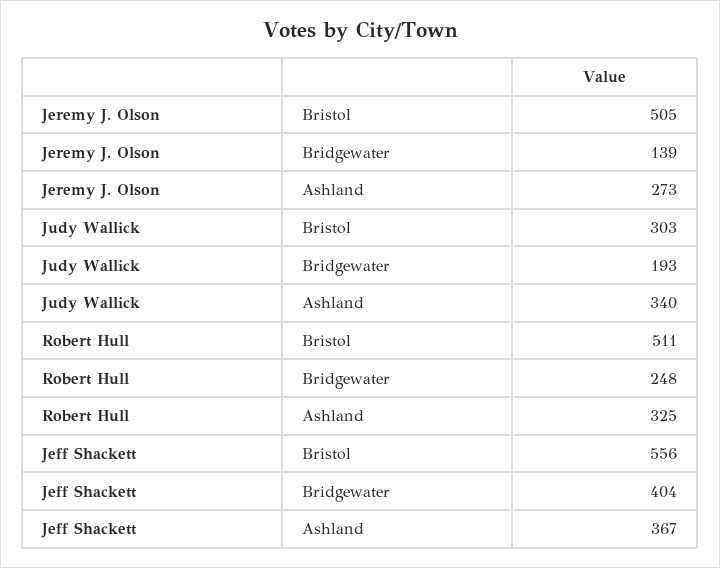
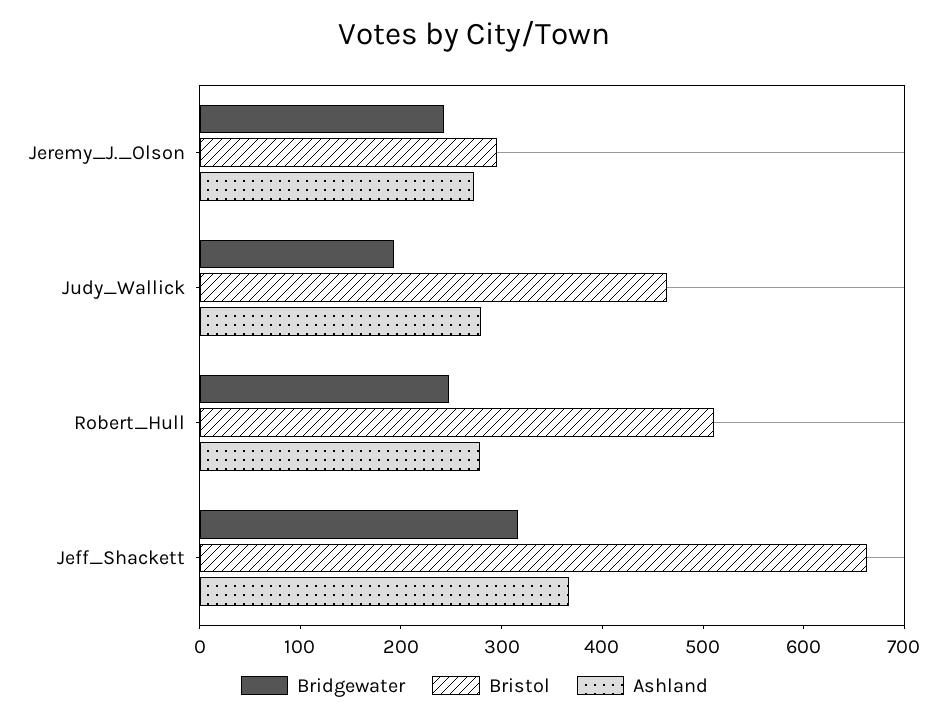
  {
    "Bristol": {
-     "Jeremy J. Olson": 505,
+     "Jeremy J. Olson": 300,
-     "Judy Wallick": 303,
+     "Judy Wallick": 460,
      "Robert Hull": 511,
-     "Jeff Shackett": 556
+     "Jeff Shackett": 660
    },
    "Bridgewater": {
-     "Jeremy J. Olson": 139,
+     "Jeremy J. Olson": 240,
      "Judy Wallick": 193,
      "Robert Hull": 248,
-     "Jeff Shackett": 404
+     "Jeff Shackett": 320
    },
    "Ashland": {
      "Jeremy J. Olson": 273,
-     "Judy Wallick": 340,
+     "Judy Wallick": 280,
-     "Robert Hull": 325,
+     "Robert Hull": 280,
      "Jeff Shackett": 367
    }
  }

